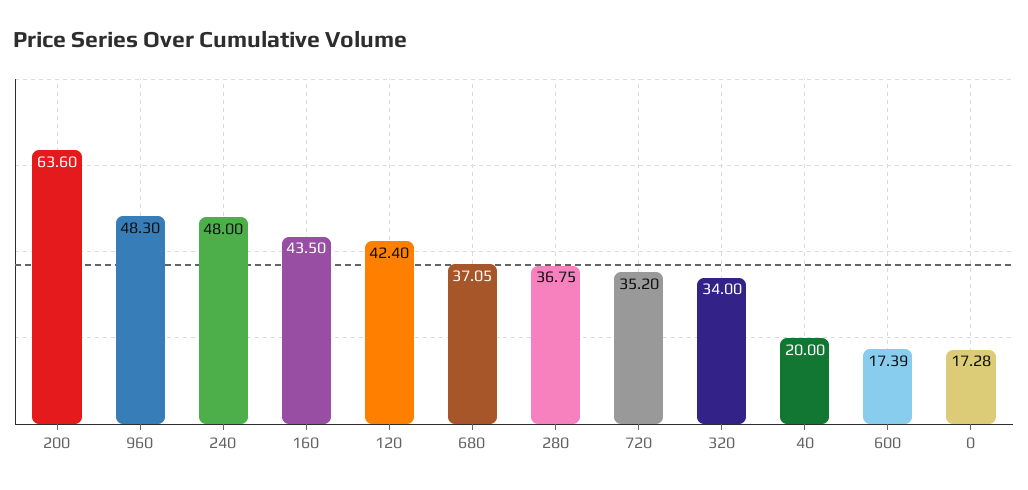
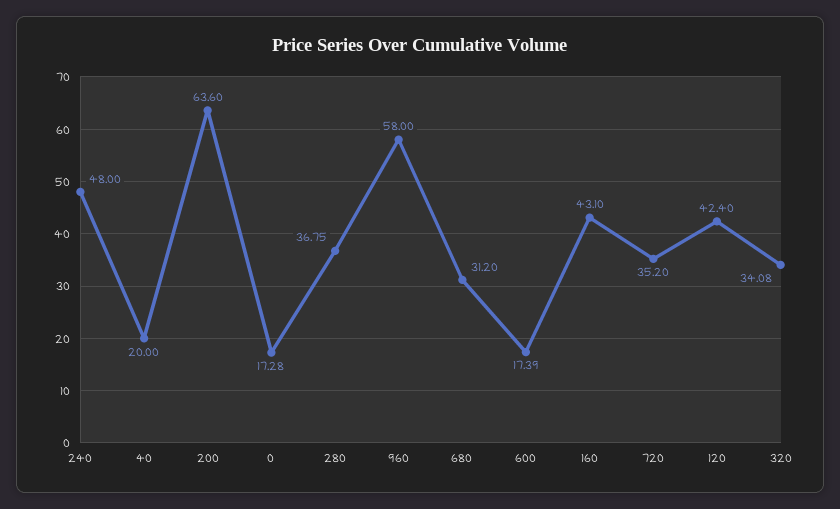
  {
    "200": 63.6,
-   "960": 48.3,
+   "960": 58,
    "240": 48,
-   "160": 43.5,
+   "160": 43.1,
    "120": 42.4,
-   "680": 37.05,
+   "680": 31.2,
    "280": 36.75,
    "720": 35.2,
-   "320": 34,
+   "320": 34.08,
    "40": 20,
    "600": 17.39,
    "0": 17.28
  }

